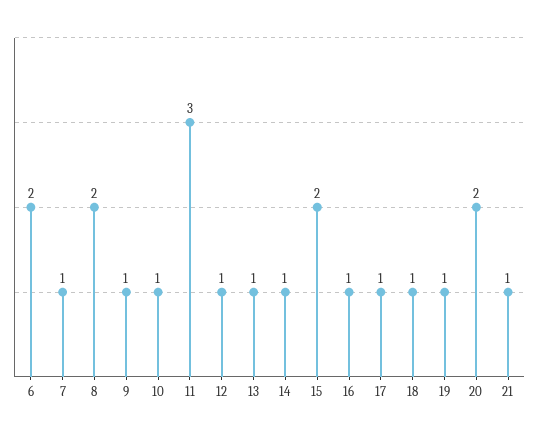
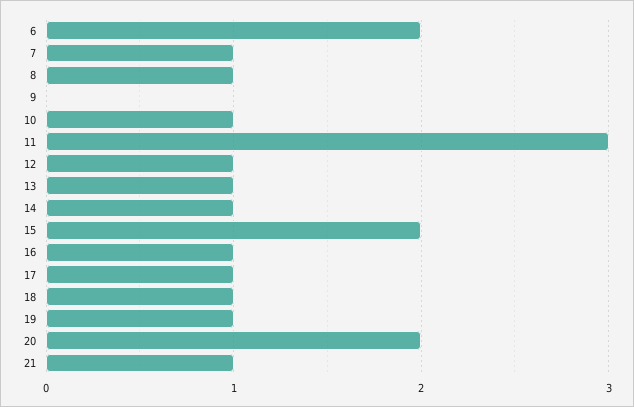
  {
    "6": 2,
    "7": 1,
-   "8": 2,
+   "8": 1,
-   "9": 1,
+   "9": 0,
    "10": 1,
    "11": 3,
    "12": 1,
    "13": 1,
    "14": 1,
    "15": 2,
    "16": 1,
    "17": 1,
    "18": 1,
    "19": 1,
    "20": 2,
    "21": 1
  }

